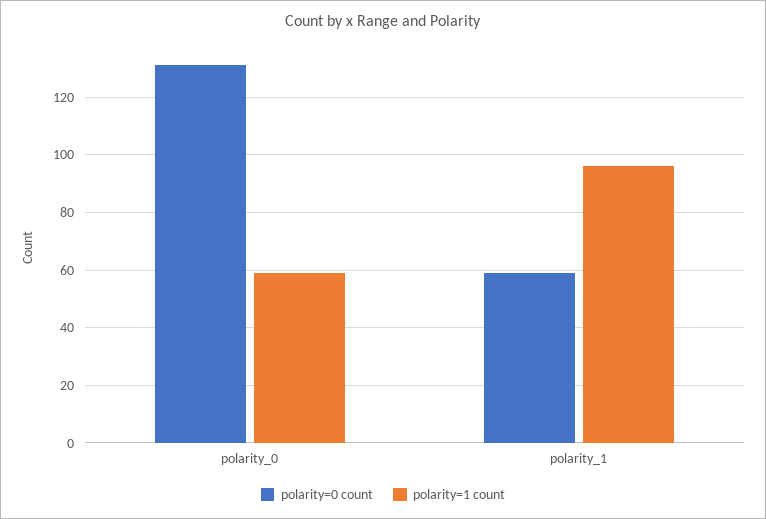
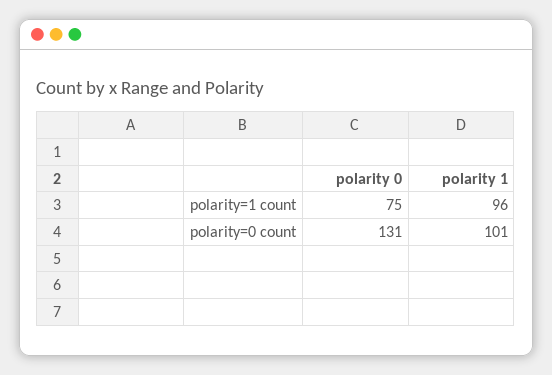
  {
    "polarity=0 count": {
      "polarity_0": 131,
-     "polarity_1": 60
+     "polarity_1": 101
    },
    "polarity=1 count": {
-     "polarity_0": 60,
+     "polarity_0": 75,
      "polarity_1": 96
    }
  }

